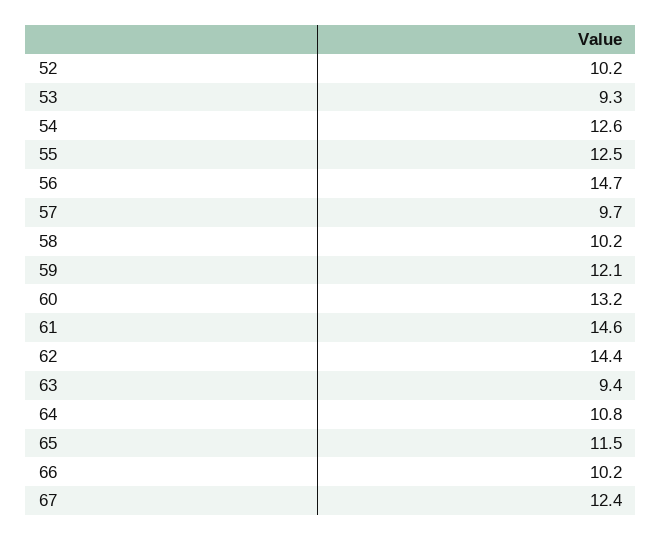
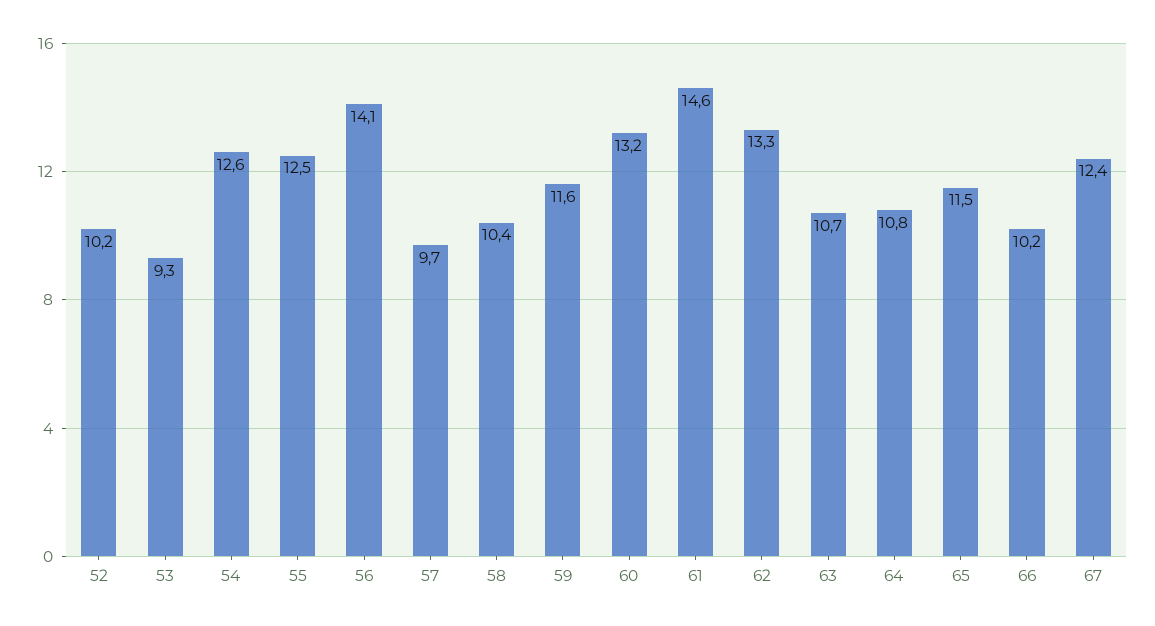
  {
    "52": 10.2,
    "53": 9.3,
    "54": 12.6,
    "55": 12.5,
-   "56": 14.7,
+   "56": 14.1,
    "57": 9.7,
-   "58": 10.2,
+   "58": 10.4,
-   "59": 12.1,
+   "59": 11.6,
    "60": 13.2,
    "61": 14.6,
-   "62": 14.4,
+   "62": 13.3,
-   "63": 9.4,
+   "63": 10.7,
    "64": 10.8,
    "65": 11.5,
    "66": 10.2,
    "67": 12.4
  }

